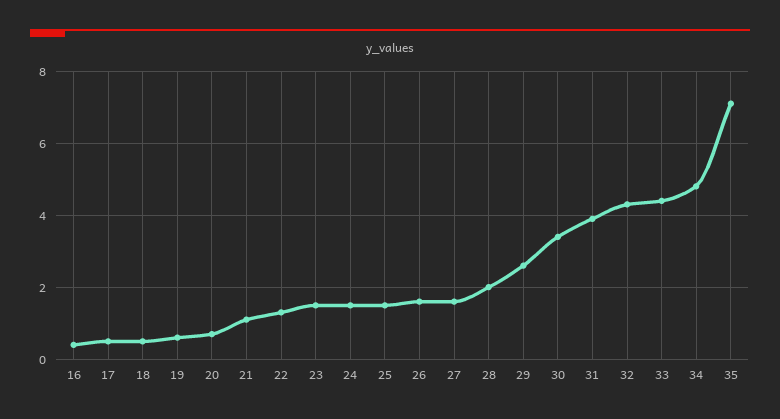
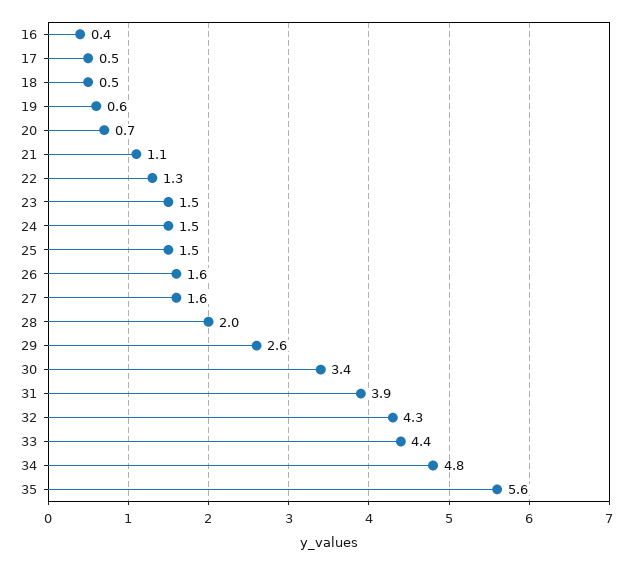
  {
    "16": 0.4,
    "17": 0.5,
    "18": 0.5,
    "19": 0.6,
    "20": 0.7,
    "21": 1.1,
    "22": 1.3,
    "23": 1.5,
    "24": 1.5,
    "25": 1.5,
    "26": 1.6,
    "27": 1.6,
    "28": 2,
    "29": 2.6,
    "30": 3.4,
    "31": 3.9,
    "32": 4.3,
    "33": 4.4,
    "34": 4.8,
-   "35": 7
+   "35": 5.6
  }

